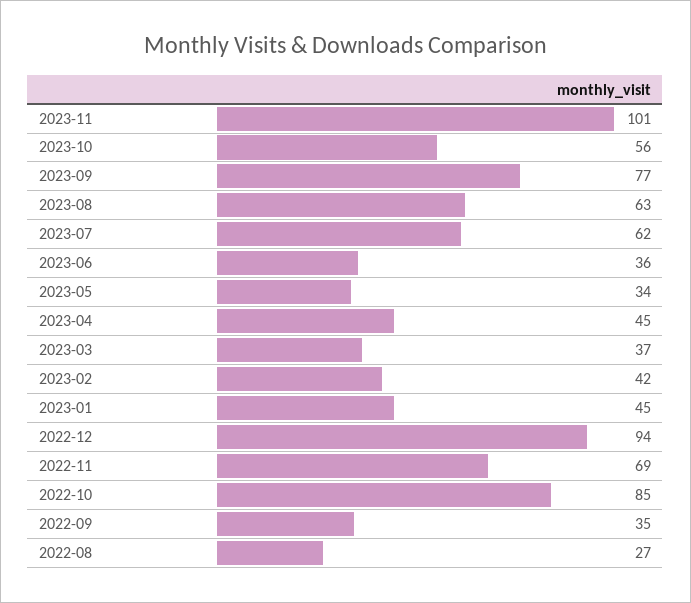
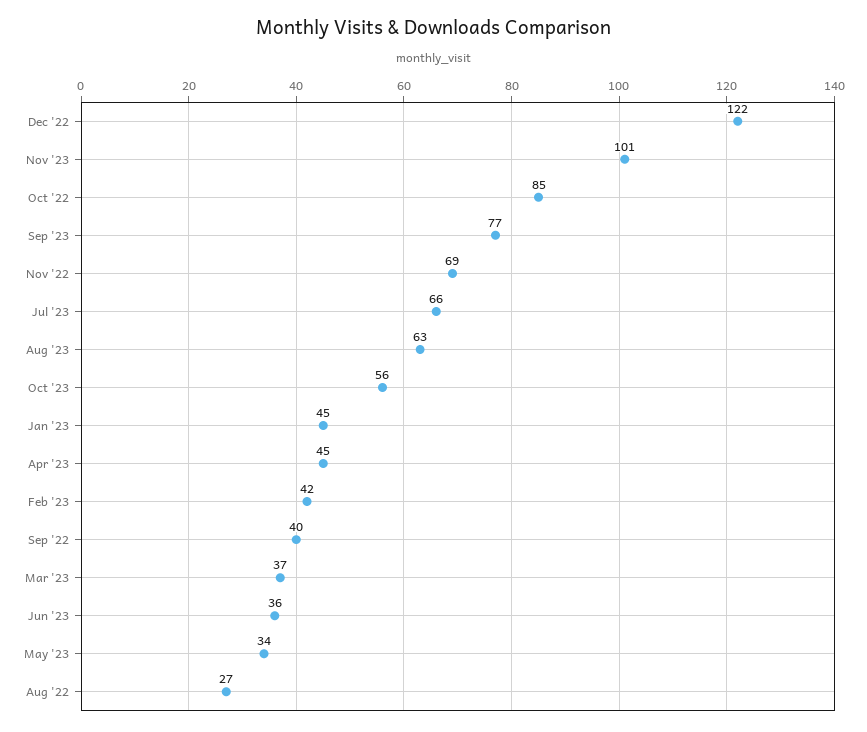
  {
    "2023-11": 101,
    "2023-10": 56,
    "2023-09": 77,
    "2023-08": 63,
-   "2023-07": 62,
+   "2023-07": 66,
    "2023-06": 36,
    "2023-05": 34,
    "2023-04": 45,
    "2023-03": 37,
    "2023-02": 42,
    "2023-01": 45,
-   "2022-12": 94,
+   "2022-12": 122,
    "2022-11": 69,
    "2022-10": 85,
-   "2022-09": 35,
+   "2022-09": 40,
    "2022-08": 27
  }

